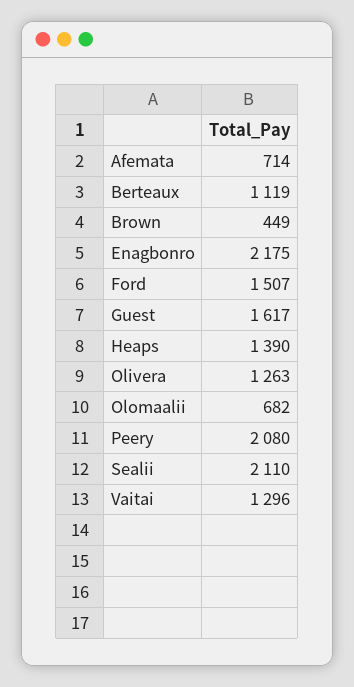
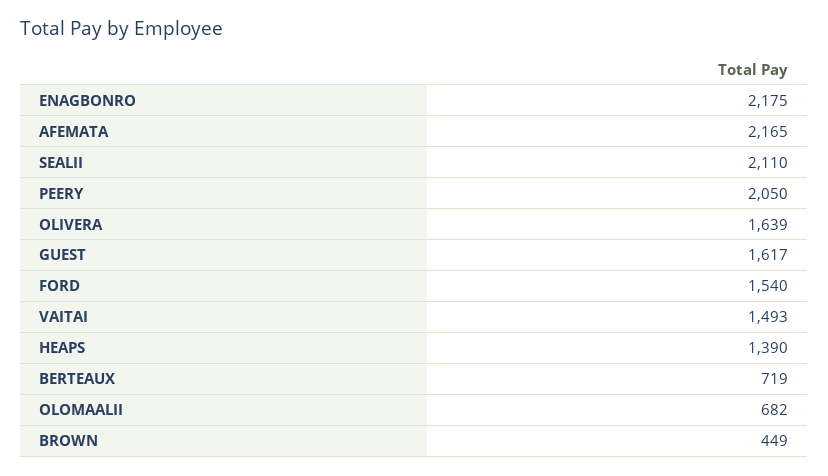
  {
-   "Afemata": 714,
+   "Afemata": 2165,
-   "Berteaux": 1119,
+   "Berteaux": 719,
    "Brown": 449,
    "Enagbonro": 2175,
-   "Ford": 1507,
+   "Ford": 1540,
    "Guest": 1617,
    "Heaps": 1390,
-   "Olivera": 1263,
+   "Olivera": 1639,
    "Olomaalii": 682,
-   "Peery": 2080,
+   "Peery": 2050,
    "Sealii": 2110,
-   "Vaitai": 1296
+   "Vaitai": 1493
  }

